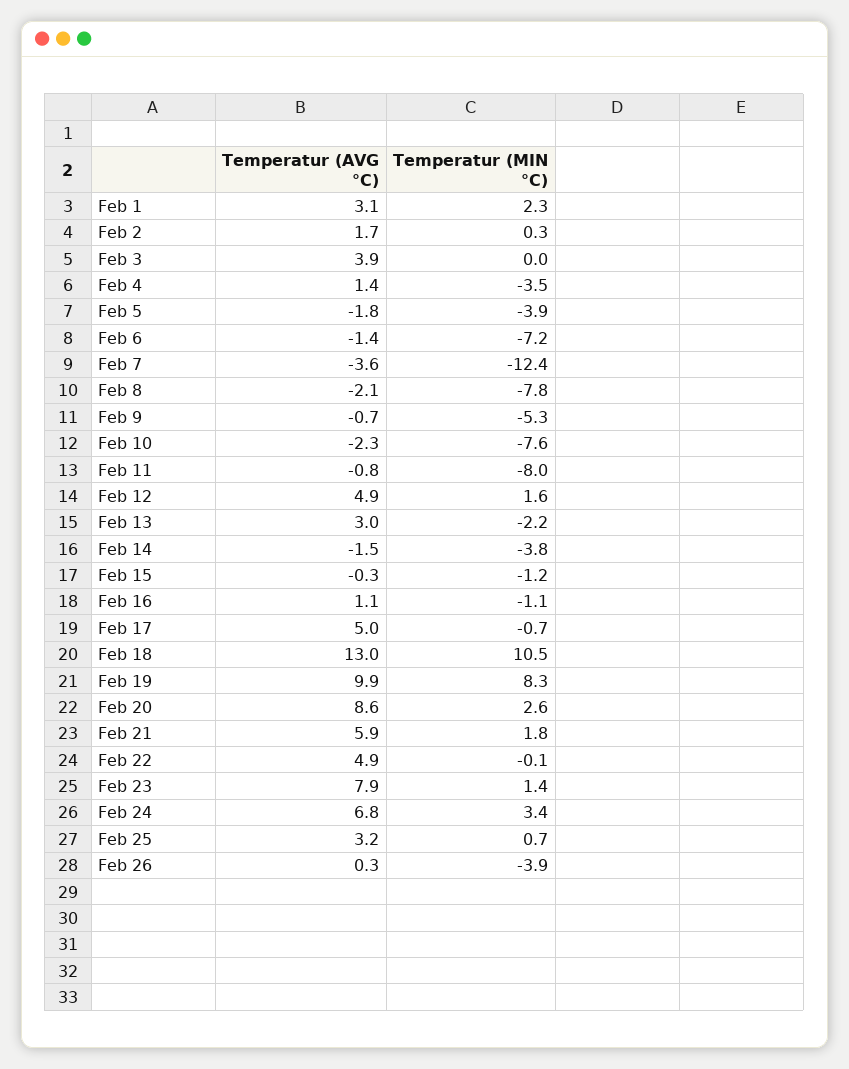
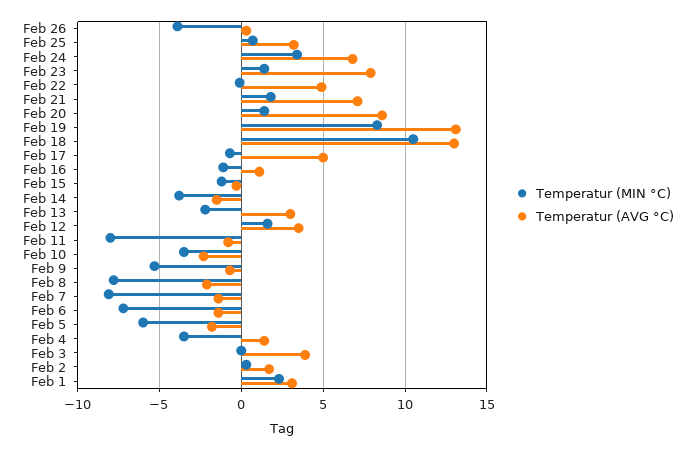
  {
    "Temperatur (AVG °C)": {
      "Feb 1": 3.1,
      "Feb 2": 1.7,
      "Feb 3": 3.9,
      "Feb 4": 1.4,
      "Feb 5": -1.8,
      "Feb 6": -1.4,
-     "Feb 7": -3.6,
+     "Feb 7": -1.5,
      "Feb 8": -2.1,
      "Feb 9": -0.7,
      "Feb 10": -2.3,
      "Feb 11": -0.8,
-     "Feb 12": 4.9,
+     "Feb 12": 3.5,
      "Feb 13": 3,
      "Feb 14": -1.5,
      "Feb 15": -0.3,
      "Feb 16": 1.1,
      "Feb 17": 5,
      "Feb 18": 13,
-     "Feb 19": 9.9,
+     "Feb 19": 13,
      "Feb 20": 8.6,
-     "Feb 21": 5.9,
+     "Feb 21": 7,
      "Feb 22": 4.9,
      "Feb 23": 7.9,
      "Feb 24": 6.8,
      "Feb 25": 3.2,
      "Feb 26": 0.3
    },
    "Temperatur (MIN °C)": {
      "Feb 1": 2.3,
      "Feb 2": 0.3,
      "Feb 3": 0,
      "Feb 4": -3.5,
-     "Feb 5": -3.9,
+     "Feb 5": -6,
      "Feb 6": -7.2,
-     "Feb 7": -12.4,
+     "Feb 7": -8,
      "Feb 8": -7.8,
      "Feb 9": -5.3,
-     "Feb 10": -7.6,
+     "Feb 10": -3.5,
      "Feb 11": -8,
      "Feb 12": 1.6,
      "Feb 13": -2.2,
      "Feb 14": -3.8,
      "Feb 15": -1.2,
      "Feb 16": -1.1,
      "Feb 17": -0.7,
      "Feb 18": 10.5,
      "Feb 19": 8.3,
-     "Feb 20": 2.6,
+     "Feb 20": 1.5,
      "Feb 21": 1.8,
      "Feb 22": -0.1,
      "Feb 23": 1.4,
      "Feb 24": 3.4,
      "Feb 25": 0.7,
      "Feb 26": -3.9
    }
  }

